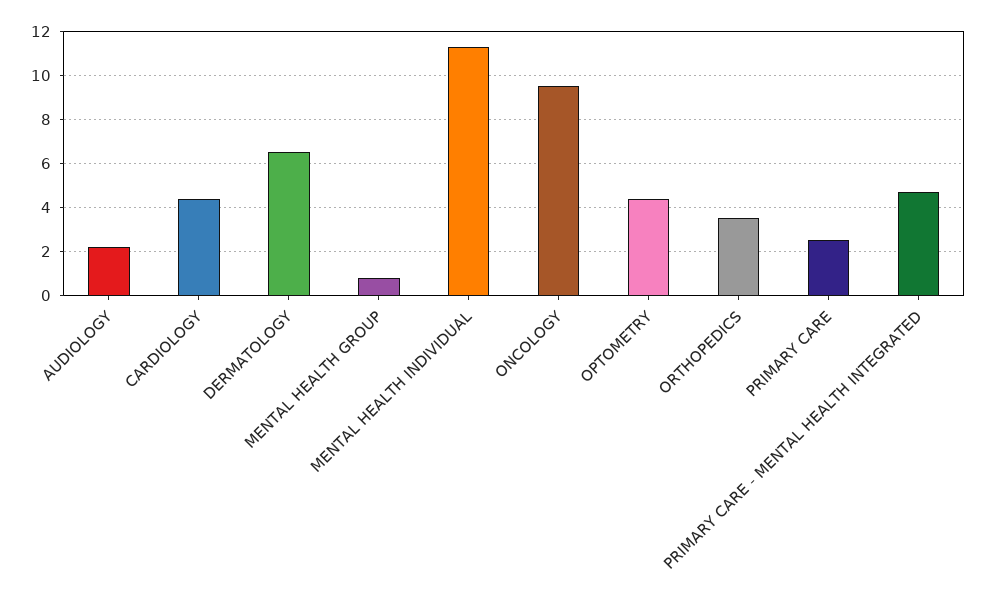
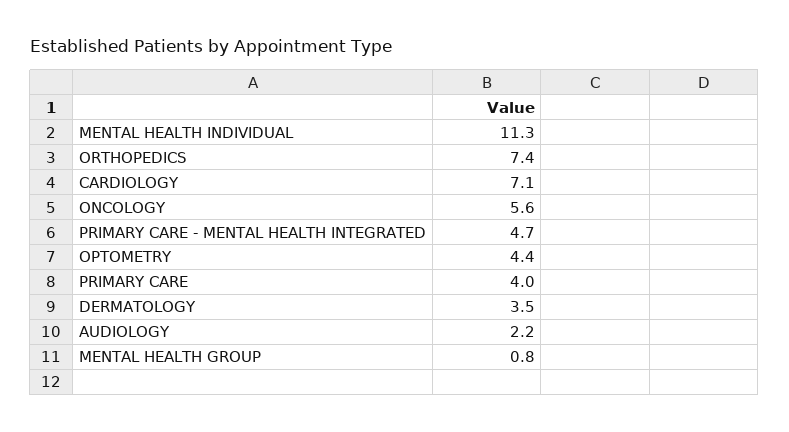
  {
    "AUDIOLOGY": 2.2,
-   "CARDIOLOGY": 4.5,
+   "CARDIOLOGY": 7.1,
-   "DERMATOLOGY": 6.5,
+   "DERMATOLOGY": 3.5,
    "MENTAL HEALTH GROUP": 0.8,
    "MENTAL HEALTH INDIVIDUAL": 11.3,
-   "ONCOLOGY": 9.5,
+   "ONCOLOGY": 5.6,
    "OPTOMETRY": 4.4,
-   "ORTHOPEDICS": 3.5,
+   "ORTHOPEDICS": 7.4,
-   "PRIMARY CARE": 2.5,
+   "PRIMARY CARE": 4,
    "PRIMARY CARE - MENTAL HEALTH INTEGRATED": 4.7
  }

